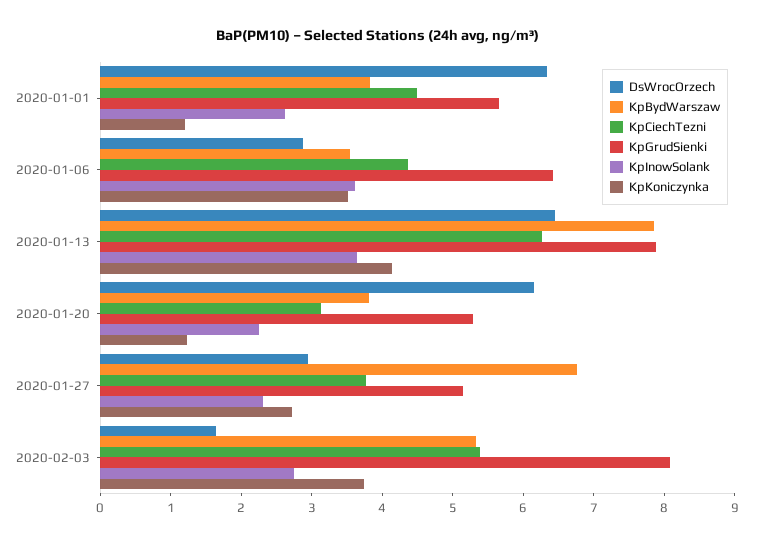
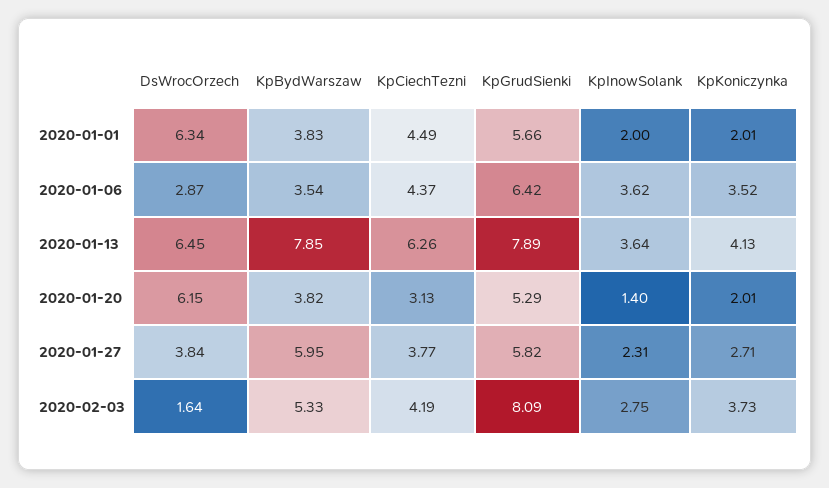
  {
    "DsWrocOrzech": {
      "2020-01-01": 6.34,
      "2020-01-06": 2.87,
      "2020-01-13": 6.45,
      "2020-01-20": 6.15,
-     "2020-01-27": 3,
+     "2020-01-27": 3.84,
      "2020-02-03": 1.64
    },
    "KpBydWarszaw": {
      "2020-01-01": 3.83,
      "2020-01-06": 3.54,
      "2020-01-13": 7.85,
      "2020-01-20": 3.82,
-     "2020-01-27": 6.8,
+     "2020-01-27": 5.95,
      "2020-02-03": 5.33
    },
    "KpCiechTezni": {
      "2020-01-01": 4.49,
      "2020-01-06": 4.37,
      "2020-01-13": 6.26,
      "2020-01-20": 3.13,
      "2020-01-27": 3.77,
-     "2020-02-03": 5.4
+     "2020-02-03": 4.19
    },
    "KpGrudSienki": {
      "2020-01-01": 5.66,
      "2020-01-06": 6.42,
      "2020-01-13": 7.89,
      "2020-01-20": 5.29,
-     "2020-01-27": 5.2,
+     "2020-01-27": 5.82,
      "2020-02-03": 8.09
    },
    "KpInowSolank": {
-     "2020-01-01": 2.6,
+     "2020-01-01": 2,
      "2020-01-06": 3.62,
      "2020-01-13": 3.64,
-     "2020-01-20": 2.2,
+     "2020-01-20": 1.4,
      "2020-01-27": 2.31,
      "2020-02-03": 2.75
    },
    "KpKoniczynka": {
-     "2020-01-01": 1.2,
+     "2020-01-01": 2.01,
      "2020-01-06": 3.52,
      "2020-01-13": 4.13,
-     "2020-01-20": 1.2,
+     "2020-01-20": 2.01,
      "2020-01-27": 2.71,
      "2020-02-03": 3.73
    }
  }

